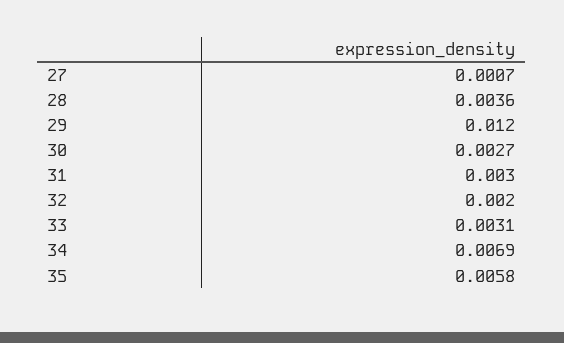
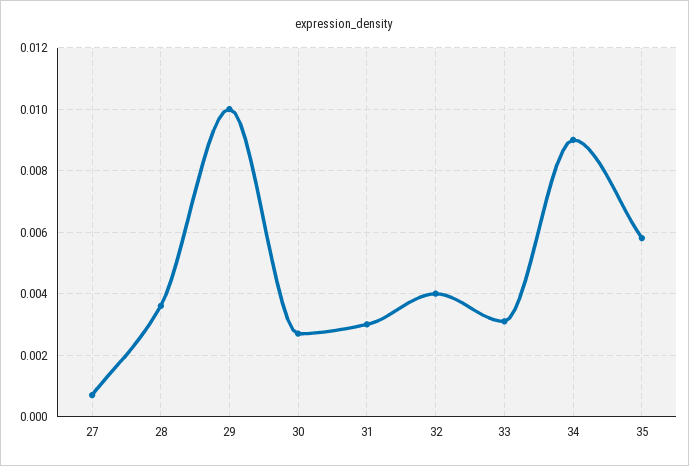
  {
    "27": 0.0007,
    "28": 0.0036,
-   "29": 0.012,
+   "29": 0.01,
    "30": 0.0027,
    "31": 0.003,
-   "32": 0.002,
+   "32": 0.004,
    "33": 0.0031,
-   "34": 0.0069,
+   "34": 0.009,
    "35": 0.0058
  }

